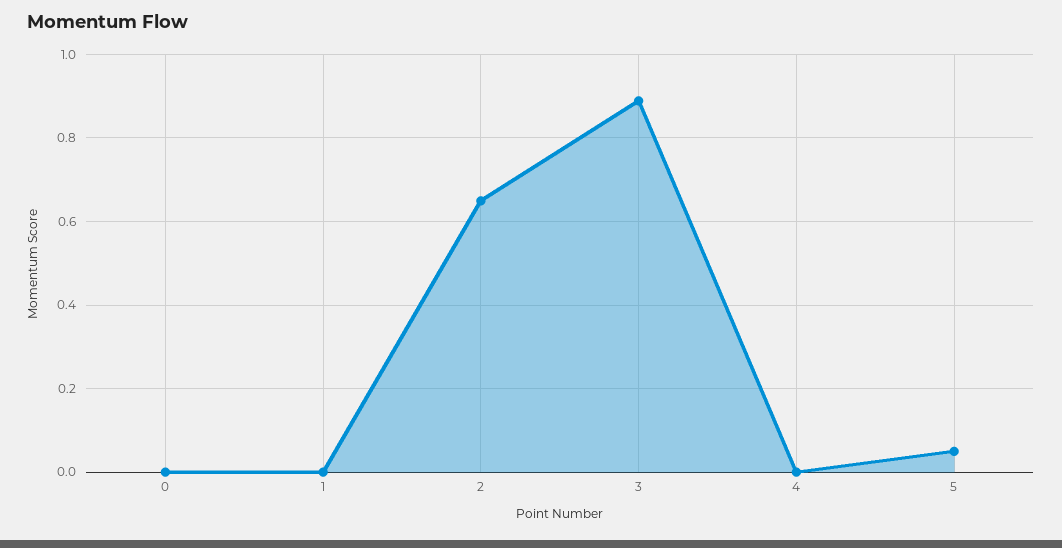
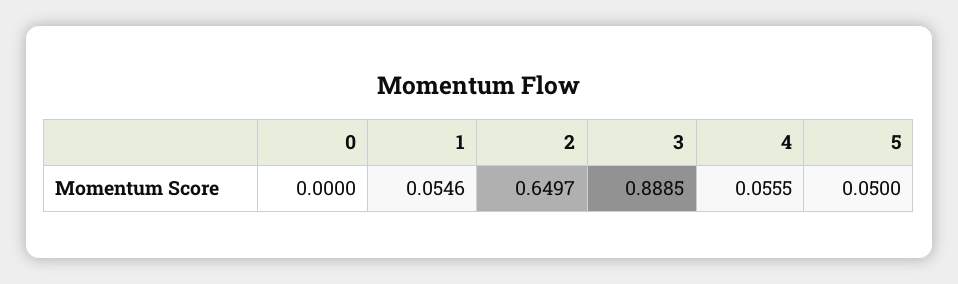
  {
    "0": 0,
-   "1": 0,
+   "1": 0.0546,
    "2": 0.6497,
    "3": 0.8885,
-   "4": 0,
+   "4": 0.0555,
    "5": 0.05
  }

